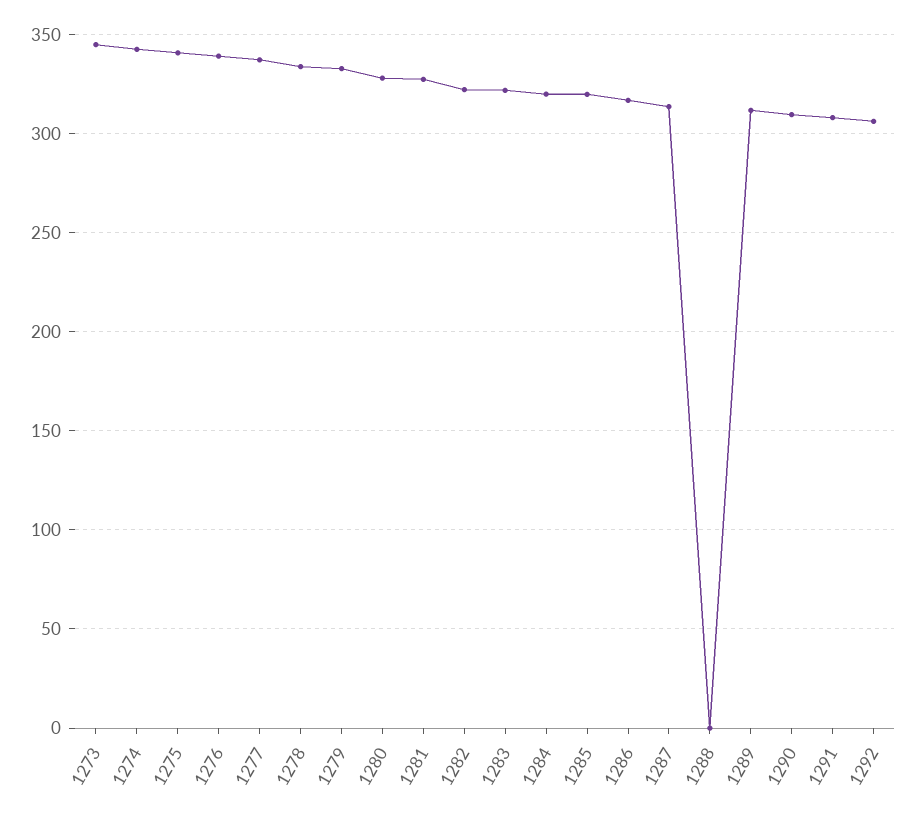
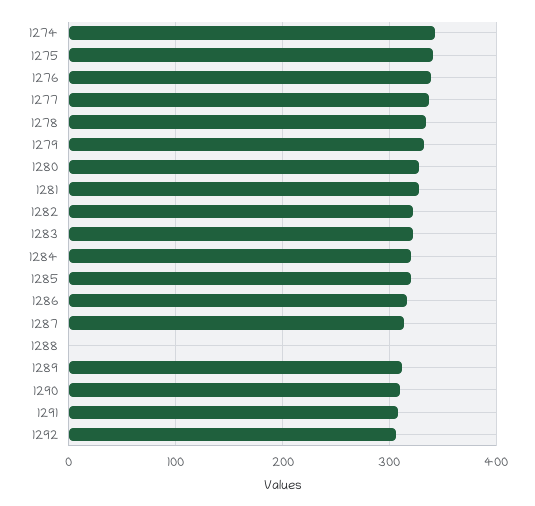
  {
-   "1273": 345,
    "1274": 345,
    "1275": 340,
    "1276": 340,
    "1277": 335,
    "1278": 335,
    "1279": 335,
    "1280": 330,
    "1281": 330,
    "1282": 320,
    "1283": 320,
    "1284": 320,
    "1285": 320,
    "1286": 315,
    "1287": 315,
    "1288": 0,
    "1289": 310,
    "1290": 310,
    "1291": 310,
    "1292": 305
  }

